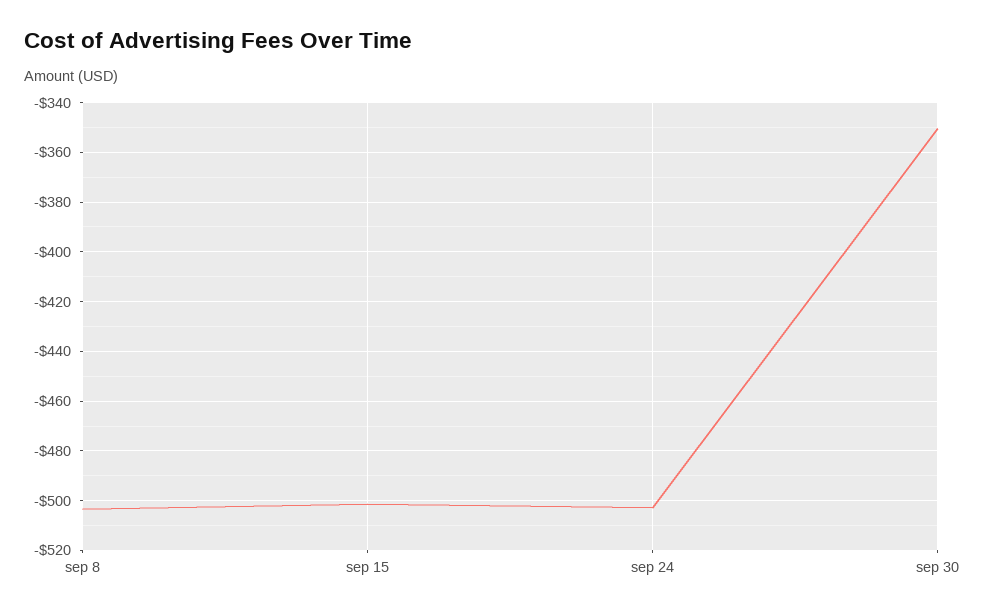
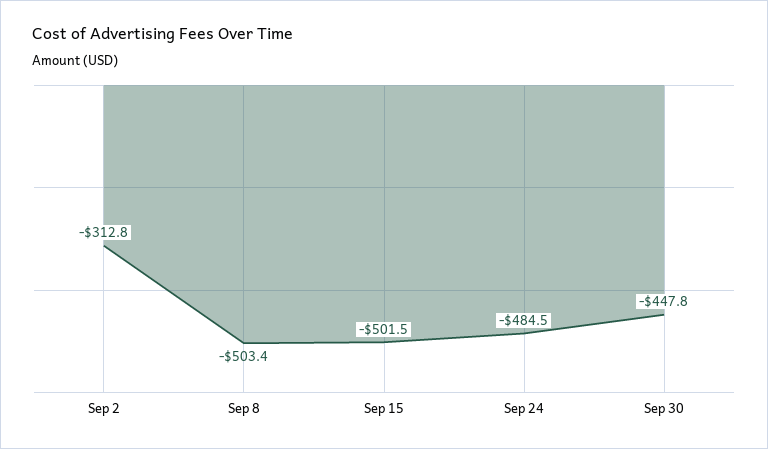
  {
    "sep 8": -503.4,
    "sep 15": -501.5,
-   "sep 24": -502.5,
+   "sep 24": -484.5,
-   "sep 30": -350
+   "sep 30": -447.8,
+   "Sep 2": -312.8
  }

